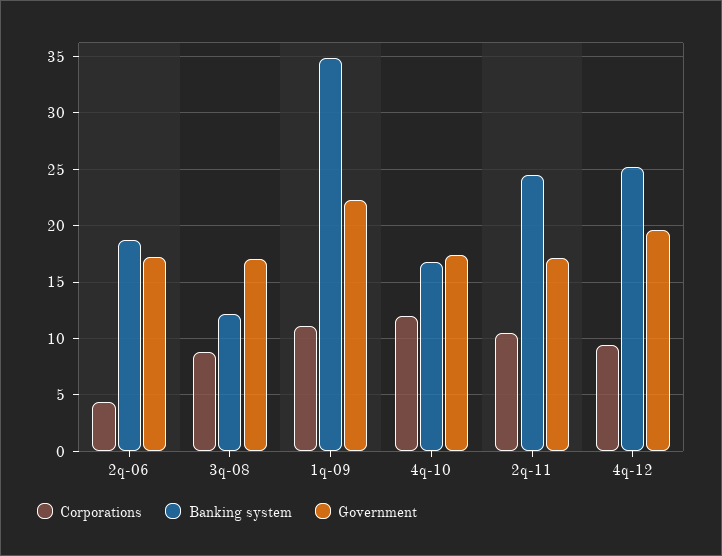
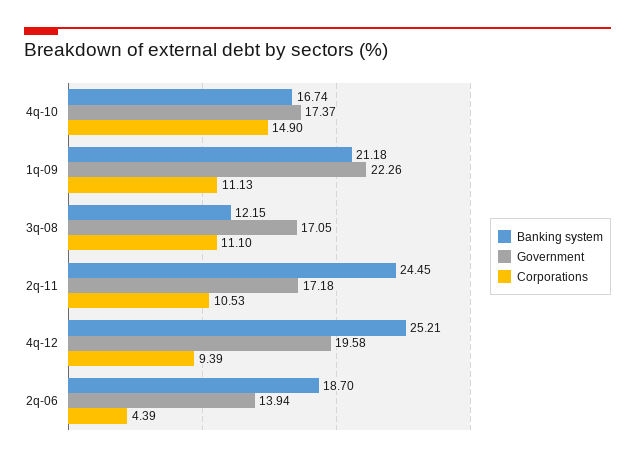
  {
    "Corporations": {
      "2q-06": 4.39,
-     "3q-08": 9,
+     "3q-08": 11.1,
      "1q-09": 11.13,
-     "4q-10": 12,
+     "4q-10": 14.9,
      "2q-11": 10.53,
      "4q-12": 9.39
    },
    "Banking system": {
      "2q-06": 18.7,
      "3q-08": 12.15,
-     "1q-09": 35,
+     "1q-09": 21.18,
      "4q-10": 16.74,
      "2q-11": 24.45,
      "4q-12": 25.21
    },
    "Government": {
-     "2q-06": 17,
+     "2q-06": 13.94,
      "3q-08": 17.05,
      "1q-09": 22.26,
      "4q-10": 17.37,
      "2q-11": 17.18,
      "4q-12": 19.58
    }
  }

